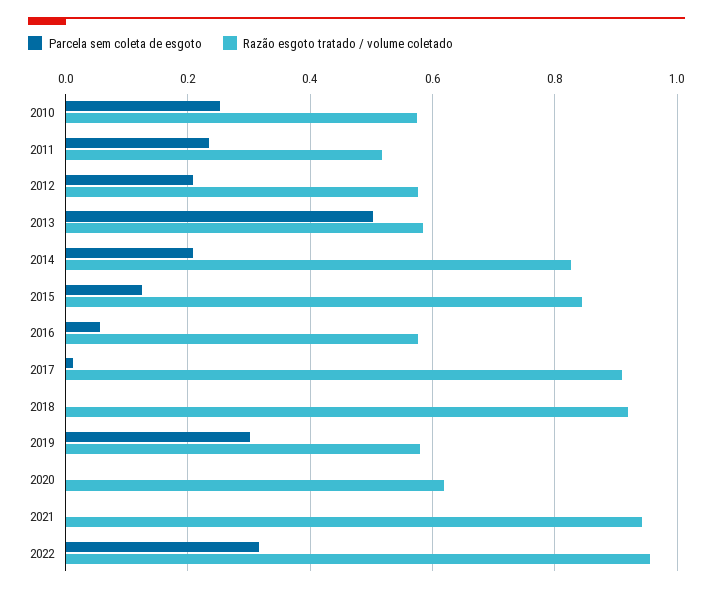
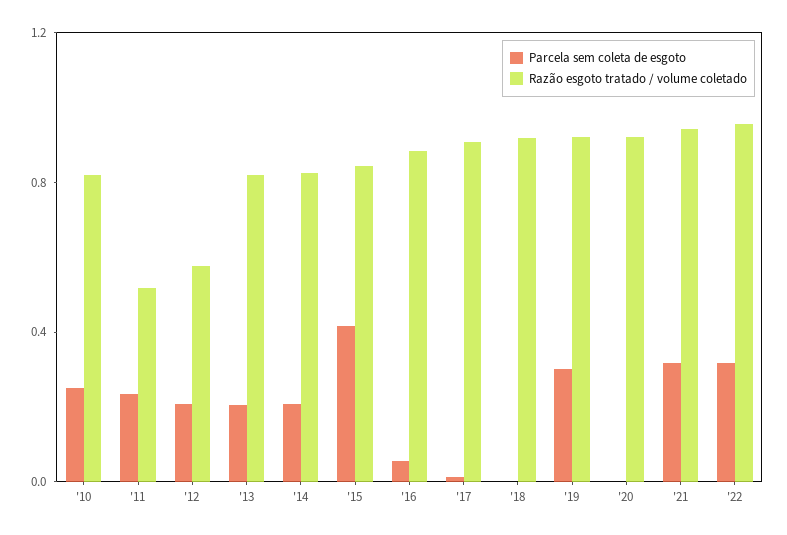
  {
    "Parcela sem coleta de esgoto": {
      "2010": 0.26,
      "2011": 0.24,
      "2012": 0.2,
-     "2013": 0.5,
+     "2013": 0.2,
      "2014": 0.2,
-     "2015": 0.12,
+     "2015": 0.4,
      "2016": 0.06,
      "2017": 0.02,
      "2018": 0,
      "2019": 0.3,
      "2020": 0,
-     "2021": 0,
+     "2021": 0.3,
      "2022": 0.32
    },
    "Razão esgoto tratado / volume coletado": {
-     "2010": 0.58,
+     "2010": 0.8,
      "2011": 0.52,
      "2012": 0.58,
-     "2013": 0.58,
+     "2013": 0.8,
      "2014": 0.82,
      "2015": 0.84,
-     "2016": 0.58,
+     "2016": 0.9,
      "2017": 0.9,
      "2018": 0.92,
-     "2019": 0.58,
+     "2019": 0.9,
-     "2020": 0.62,
+     "2020": 0.9,
      "2021": 0.94,
      "2022": 0.96
    }
  }

